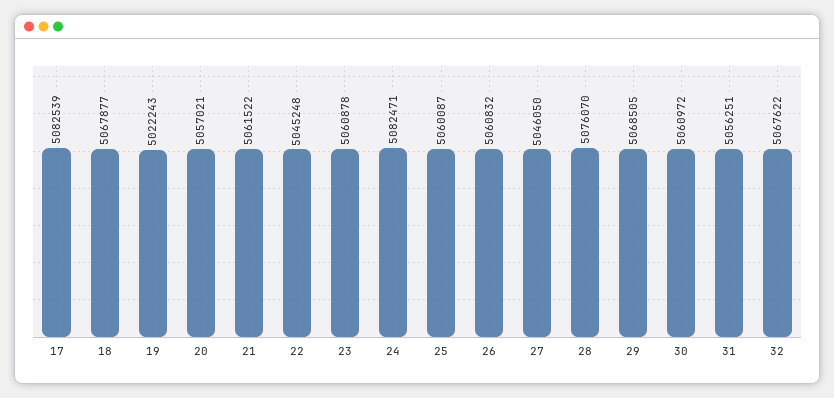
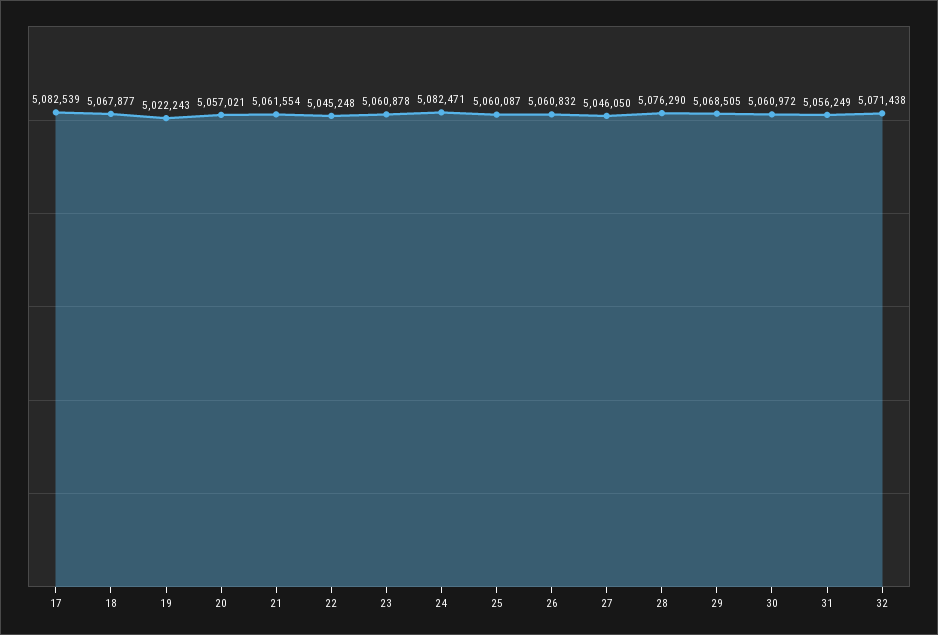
  {
    "17": 5082539,
    "18": 5067877,
    "19": 5022243,
    "20": 5057021,
-   "21": 5061522,
+   "21": 5061554,
    "22": 5045248,
    "23": 5060878,
    "24": 5082471,
    "25": 5060087,
    "26": 5060832,
    "27": 5046050,
-   "28": 5076070,
+   "28": 5076290,
    "29": 5068505,
    "30": 5060972,
-   "31": 5056251,
+   "31": 5056249,
-   "32": 5067622
+   "32": 5071438
  }

